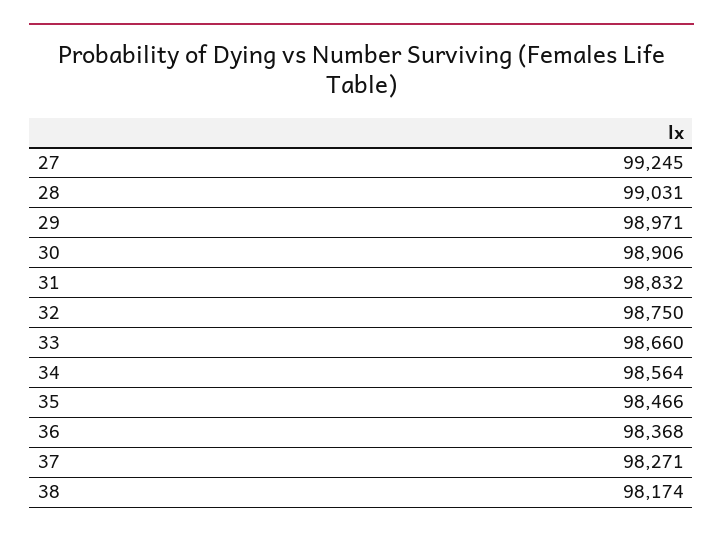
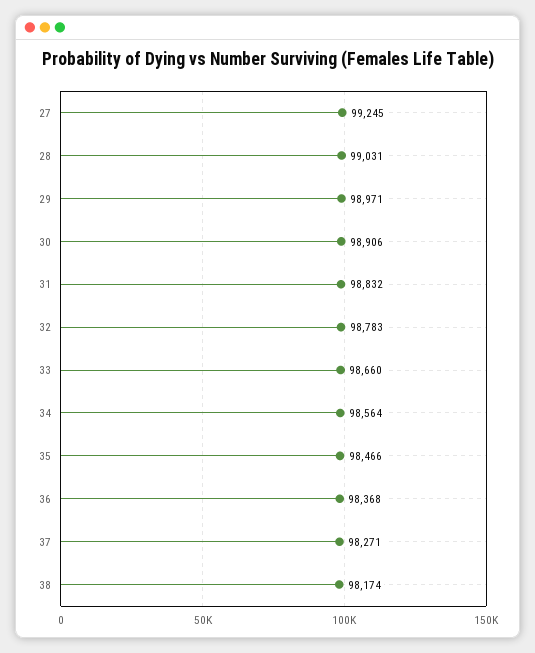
  {
    "27": 99245,
    "28": 99031,
    "29": 98971,
    "30": 98906,
    "31": 98832,
-   "32": 98750,
+   "32": 98783,
    "33": 98660,
    "34": 98564,
    "35": 98466,
    "36": 98368,
    "37": 98271,
    "38": 98174
  }

